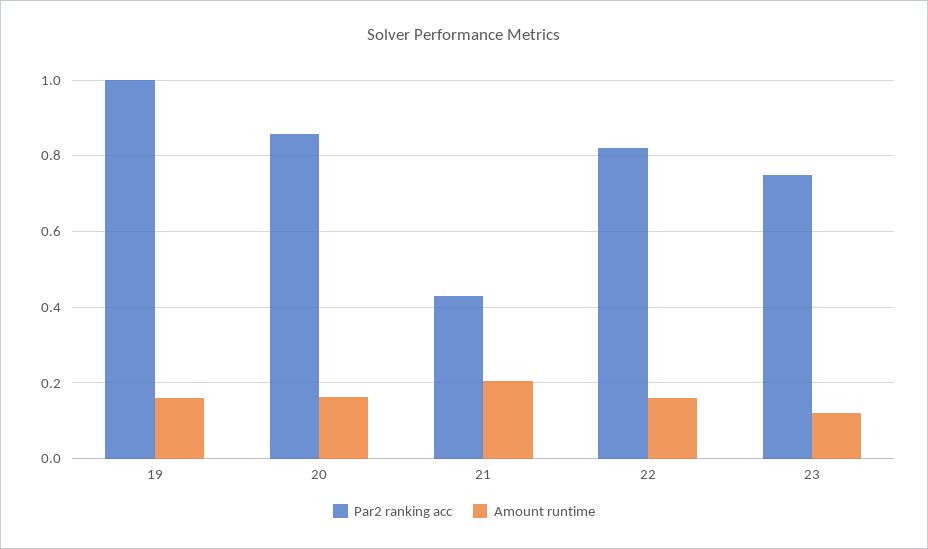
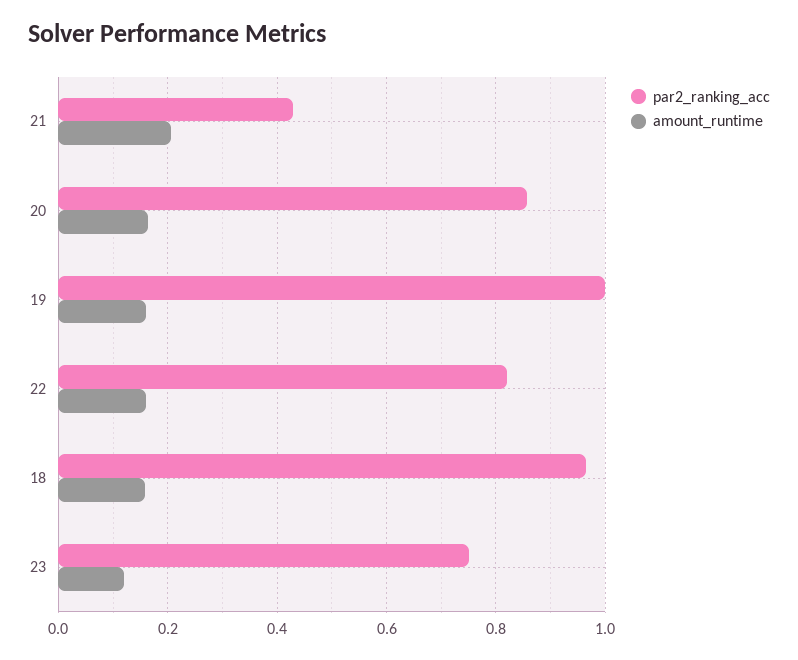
  {
    "Par2 ranking acc": {
      "19": 1,
      "20": 0.86,
      "21": 0.42,
      "22": 0.82,
-     "23": 0.76
+     "23": 0.76,
+     "18": 0.96
    },
    "Amount runtime": {
      "19": 0.16,
      "20": 0.16,
      "21": 0.2,
      "22": 0.16,
-     "23": 0.12
+     "23": 0.12,
+     "18": 0.16
    }
  }

